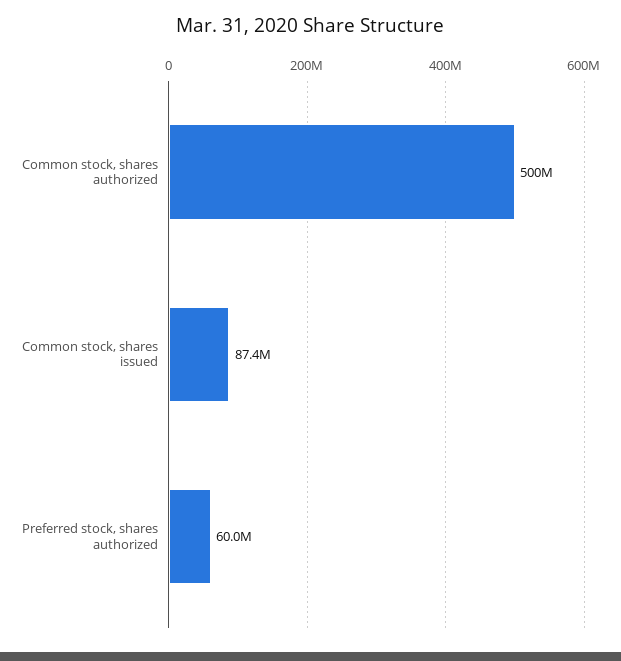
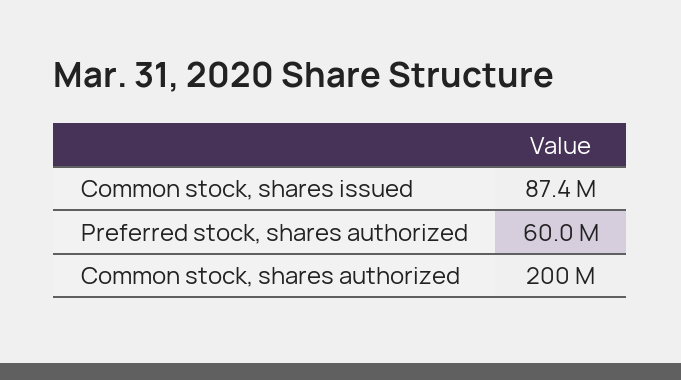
  {
-   "Common stock, shares authorized": 500000000,
+   "Common stock, shares authorized": 200000000,
    "Common stock, shares issued": 87400000,
    "Preferred stock, shares authorized": 60000000
  }

